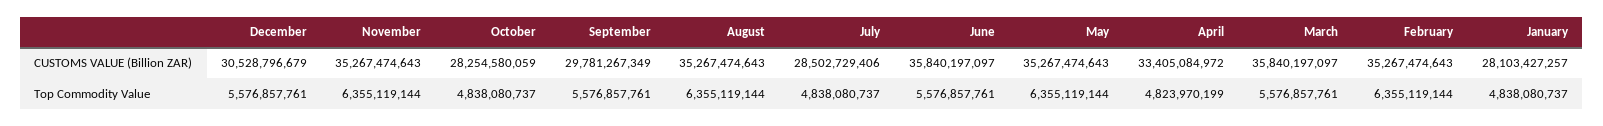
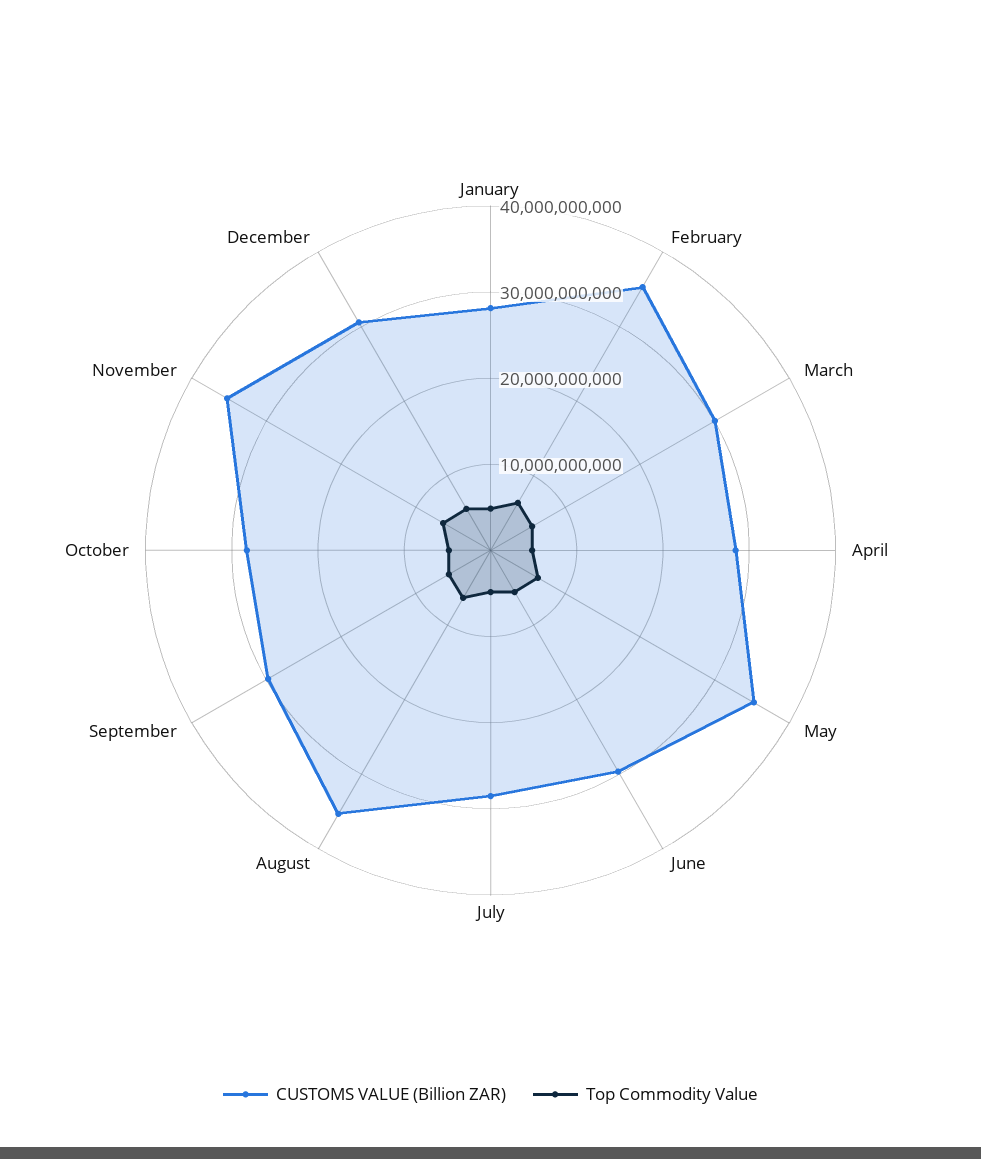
  {
    "CUSTOMS VALUE (Billion ZAR)": {
      "December": 30528796679,
      "November": 35267474643,
      "October": 28254580059,
      "September": 29781267349,
      "August": 35267474643,
      "July": 28502729406,
-     "June": 35840197097,
+     "June": 30000000000,
      "May": 35267474643,
-     "April": 33405084972,
+     "April": 28000000000,
-     "March": 35840197097,
+     "March": 30000000000,
      "February": 35267474643,
      "January": 28103427257
    },
    "Top Commodity Value": {
      "December": 5576857761,
      "November": 6355119144,
      "October": 4838080737,
      "September": 5576857761,
      "August": 6355119144,
      "July": 4838080737,
      "June": 5576857761,
      "May": 6355119144,
      "April": 4823970199,
      "March": 5576857761,
      "February": 6355119144,
      "January": 4838080737
    }
  }

